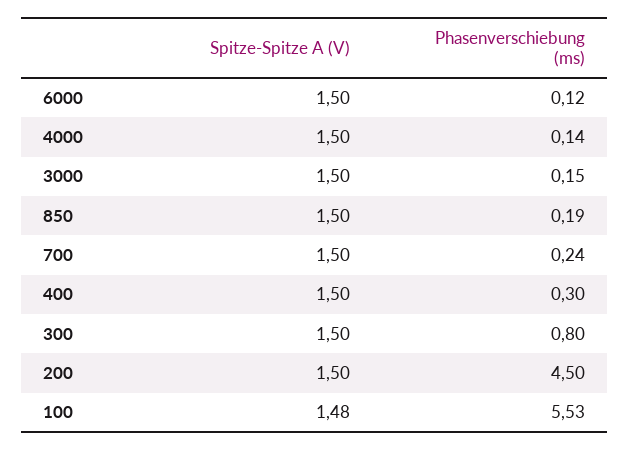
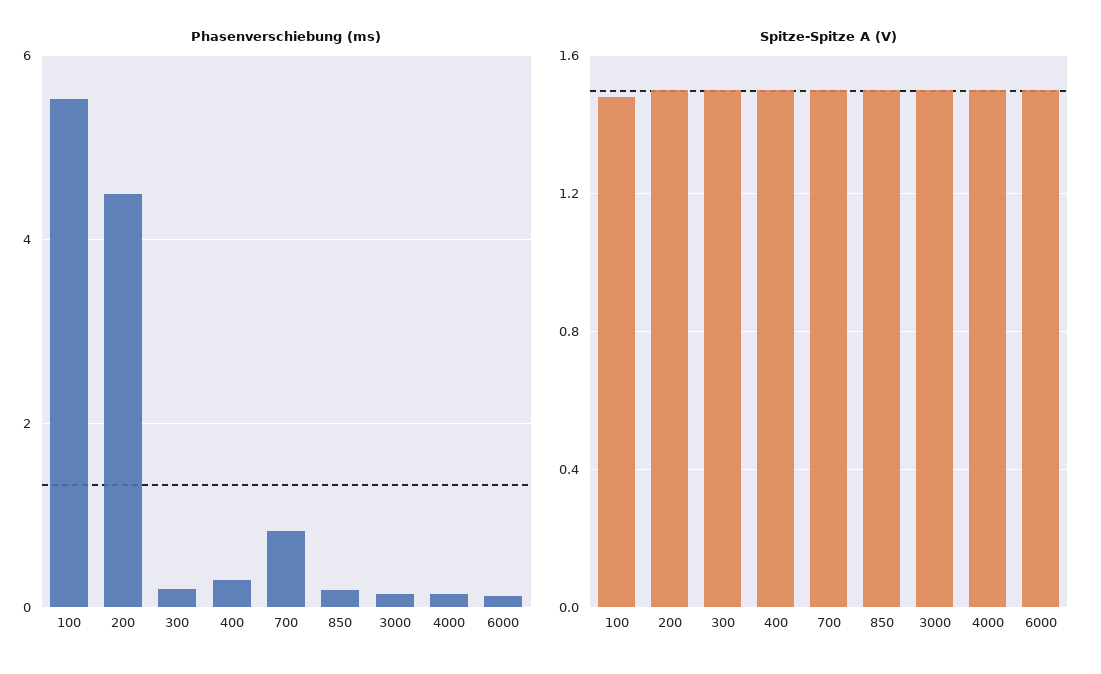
  {
    "Spitze-Spitze A (V)": {
      "6000": 1.5,
      "4000": 1.5,
      "3000": 1.5,
      "850": 1.5,
      "700": 1.5,
      "400": 1.5,
      "300": 1.5,
      "200": 1.5,
      "100": 1.48
    },
    "Phasenverschiebung (ms)": {
      "6000": 0.12,
      "4000": 0.14,
      "3000": 0.15,
      "850": 0.19,
-     "700": 0.24,
+     "700": 0.8,
      "400": 0.3,
-     "300": 0.8,
+     "300": 0.2,
      "200": 4.5,
      "100": 5.53
    }
  }

